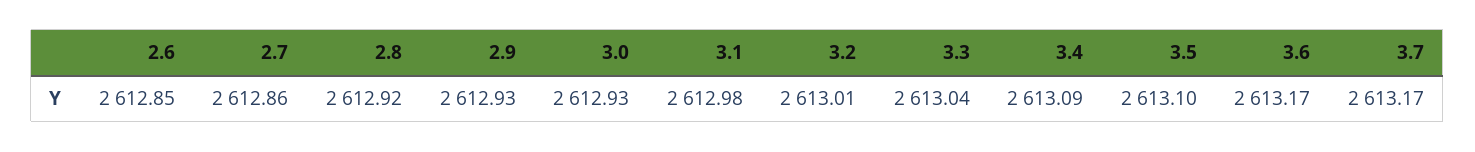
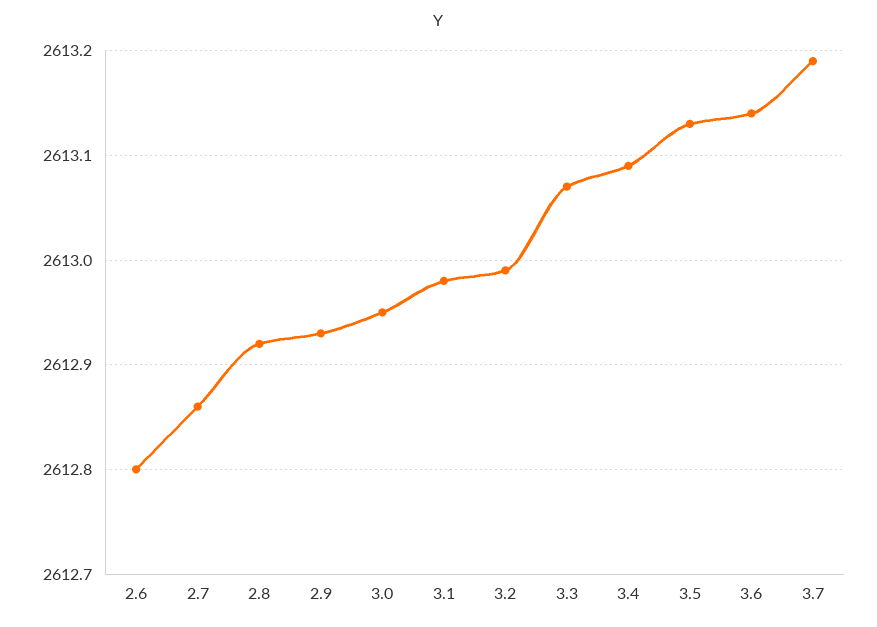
  {
-   "2.6": 2612.85,
+   "2.6": 2612.8,
    "2.7": 2612.86,
    "2.8": 2612.92,
    "2.9": 2612.93,
-   "3.0": 2612.93,
+   "3.0": 2612.95,
    "3.1": 2612.98,
-   "3.2": 2613.01,
+   "3.2": 2612.99,
-   "3.3": 2613.04,
+   "3.3": 2613.07,
    "3.4": 2613.09,
-   "3.5": 2613.1,
+   "3.5": 2613.13,
-   "3.6": 2613.17,
+   "3.6": 2613.14,
-   "3.7": 2613.17
+   "3.7": 2613.19
  }

